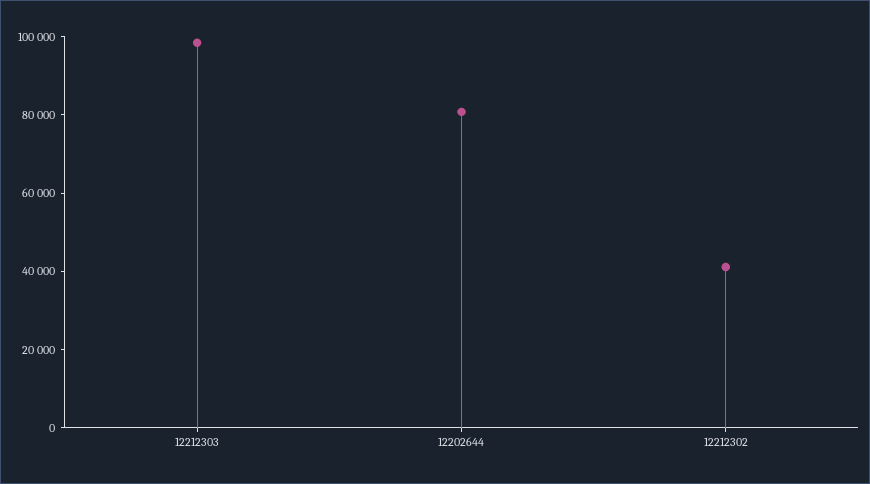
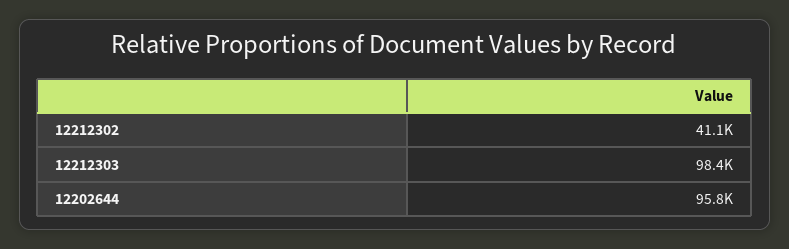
  {
    "12212303": 98400,
-   "12202644": 80000,
+   "12202644": 95800,
    "12212302": 41100
  }

